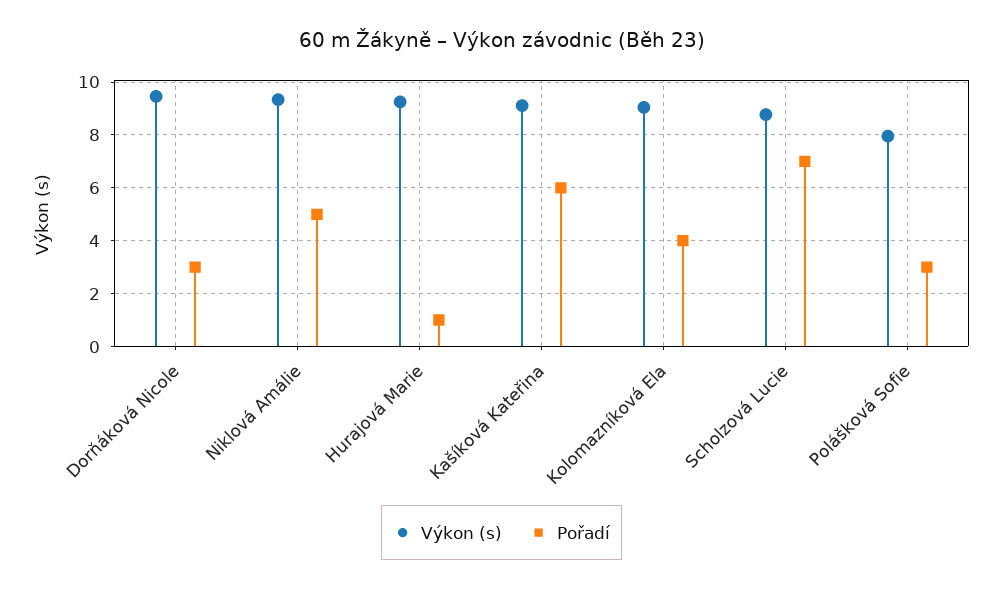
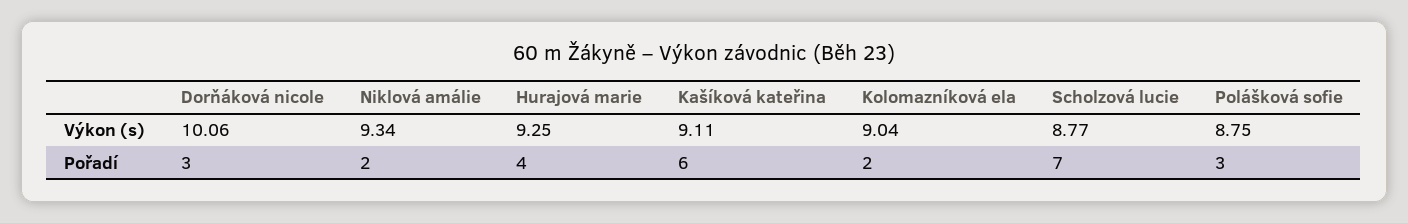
  {
    "Výkon (s)": {
-     "Dorňáková Nicole": 9.5,
+     "Dorňáková Nicole": 10.06,
      "Niklová Amálie": 9.34,
      "Hurajová Marie": 9.25,
      "Kašíková Kateřina": 9.11,
      "Kolomazníková Ela": 9.04,
      "Scholzová Lucie": 8.77,
-     "Polášková Sofie": 8
+     "Polášková Sofie": 8.75
    },
    "Pořadí": {
      "Dorňáková Nicole": 3,
-     "Niklová Amálie": 5,
+     "Niklová Amálie": 2,
-     "Hurajová Marie": 1,
+     "Hurajová Marie": 4,
      "Kašíková Kateřina": 6,
-     "Kolomazníková Ela": 4,
+     "Kolomazníková Ela": 2,
      "Scholzová Lucie": 7,
      "Polášková Sofie": 3
    }
  }

